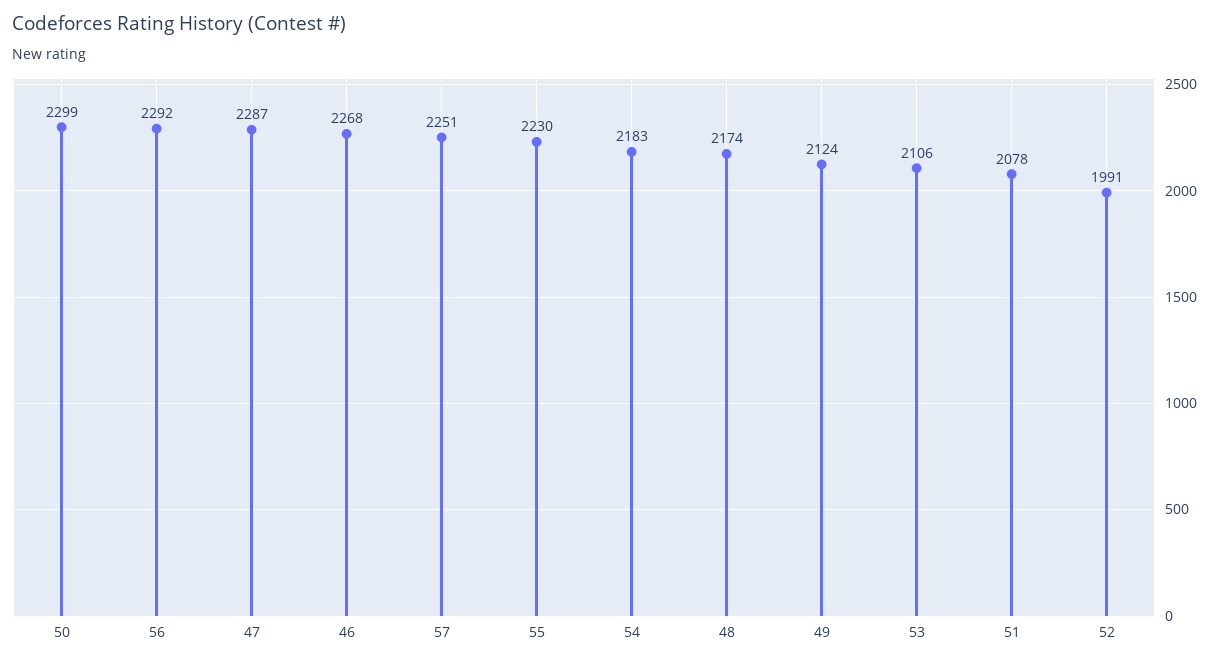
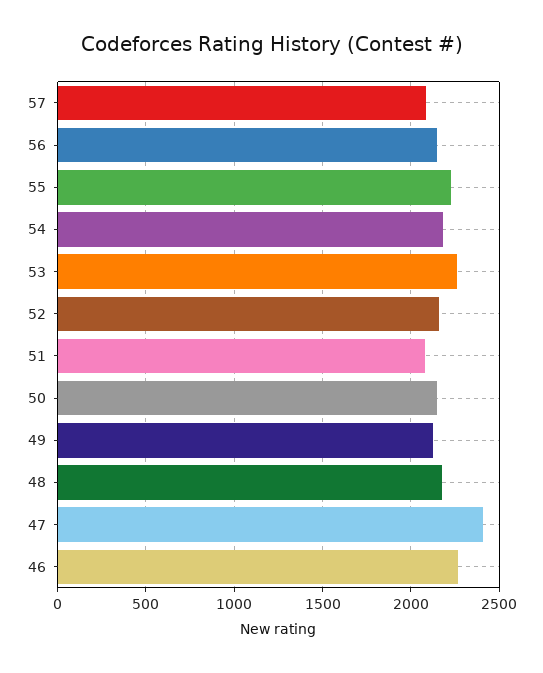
  {
-   "50": 2299,
+   "50": 2150,
-   "56": 2292,
+   "56": 2150,
-   "47": 2287,
+   "47": 2400,
    "46": 2268,
-   "57": 2251,
+   "57": 2100,
    "55": 2230,
    "54": 2183,
    "48": 2174,
    "49": 2124,
-   "53": 2106,
+   "53": 2250,
    "51": 2078,
-   "52": 1991
+   "52": 2150
  }

